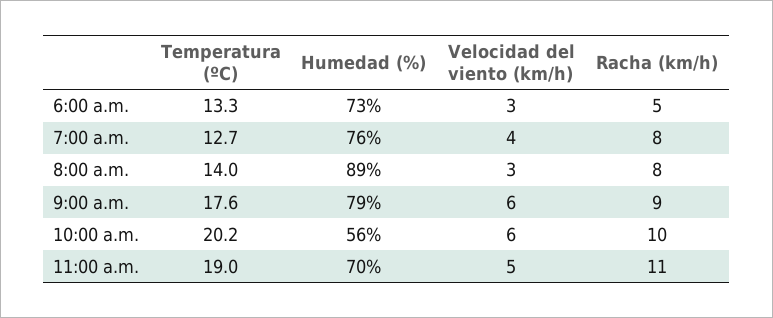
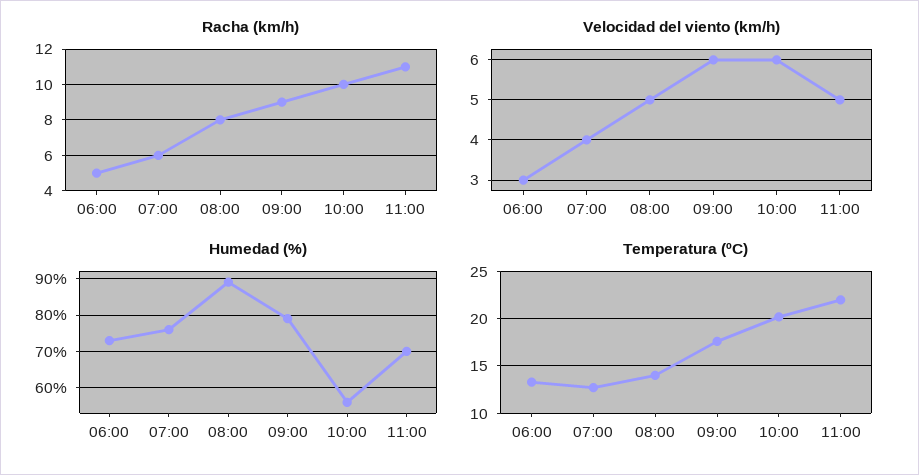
  {
    "Temperatura (ºC)": {
      "6:00 a.m.": 13.3,
      "7:00 a.m.": 12.7,
      "8:00 a.m.": 14,
      "9:00 a.m.": 17.6,
      "10:00 a.m.": 20.2,
-     "11:00 a.m.": 19
+     "11:00 a.m.": 22
    },
    "Humedad (%)": {
      "6:00 a.m.": 73,
      "7:00 a.m.": 76,
      "8:00 a.m.": 89,
      "9:00 a.m.": 79,
      "10:00 a.m.": 56,
      "11:00 a.m.": 70
    },
    "Velocidad del viento (km/h)": {
      "6:00 a.m.": 3,
      "7:00 a.m.": 4,
-     "8:00 a.m.": 3,
+     "8:00 a.m.": 5,
      "9:00 a.m.": 6,
      "10:00 a.m.": 6,
      "11:00 a.m.": 5
    },
    "Racha (km/h)": {
      "6:00 a.m.": 5,
-     "7:00 a.m.": 8,
+     "7:00 a.m.": 6,
      "8:00 a.m.": 8,
      "9:00 a.m.": 9,
      "10:00 a.m.": 10,
      "11:00 a.m.": 11
    }
  }

